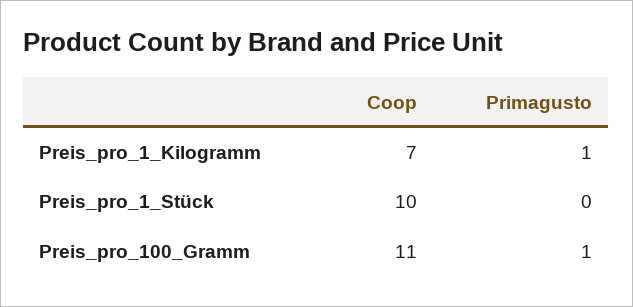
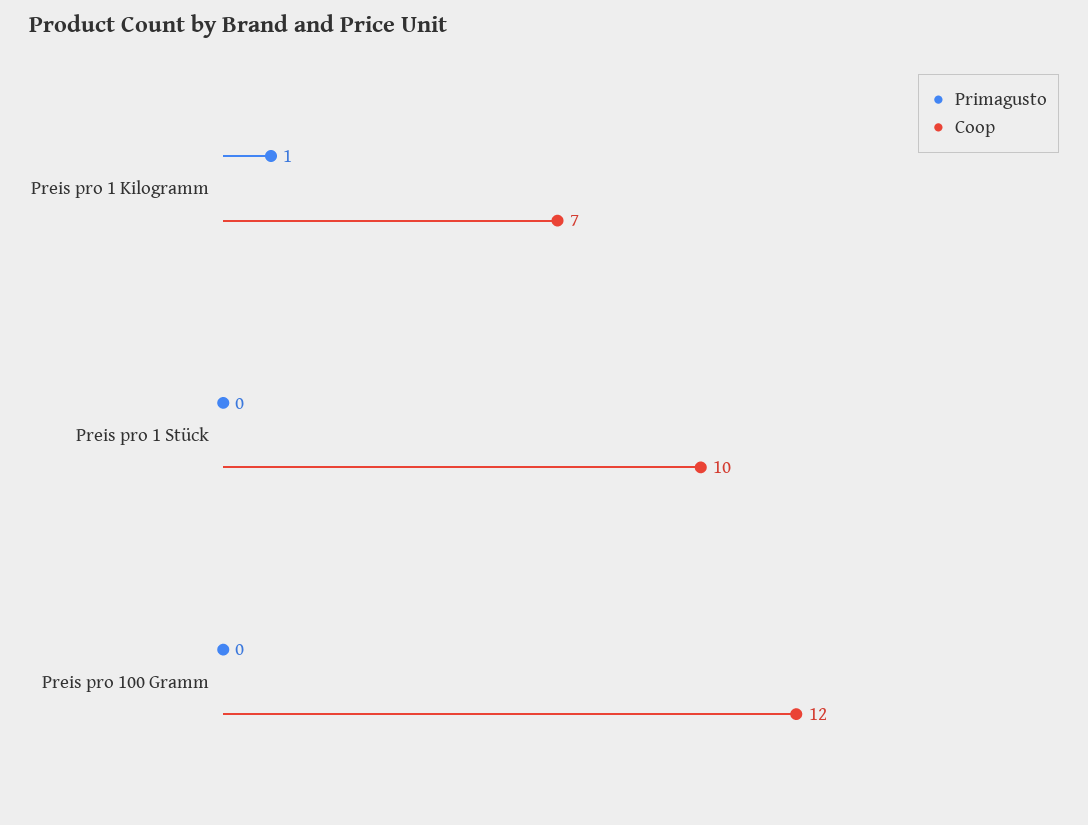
  {
    "Coop": {
      "Preis_pro_1_Kilogramm": 7,
      "Preis_pro_1_Stück": 10,
-     "Preis_pro_100_Gramm": 11
+     "Preis_pro_100_Gramm": 12
    },
    "Primagusto": {
      "Preis_pro_1_Kilogramm": 1,
      "Preis_pro_1_Stück": 0,
-     "Preis_pro_100_Gramm": 1
+     "Preis_pro_100_Gramm": 0
    }
  }

